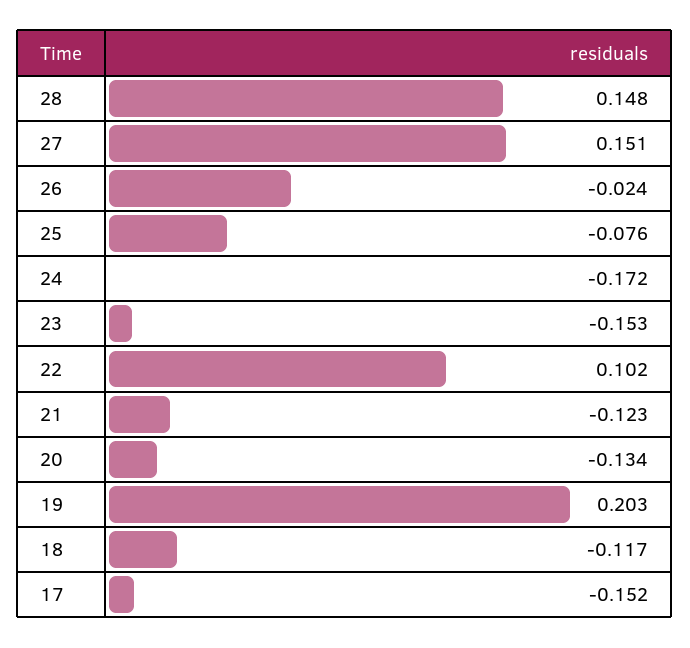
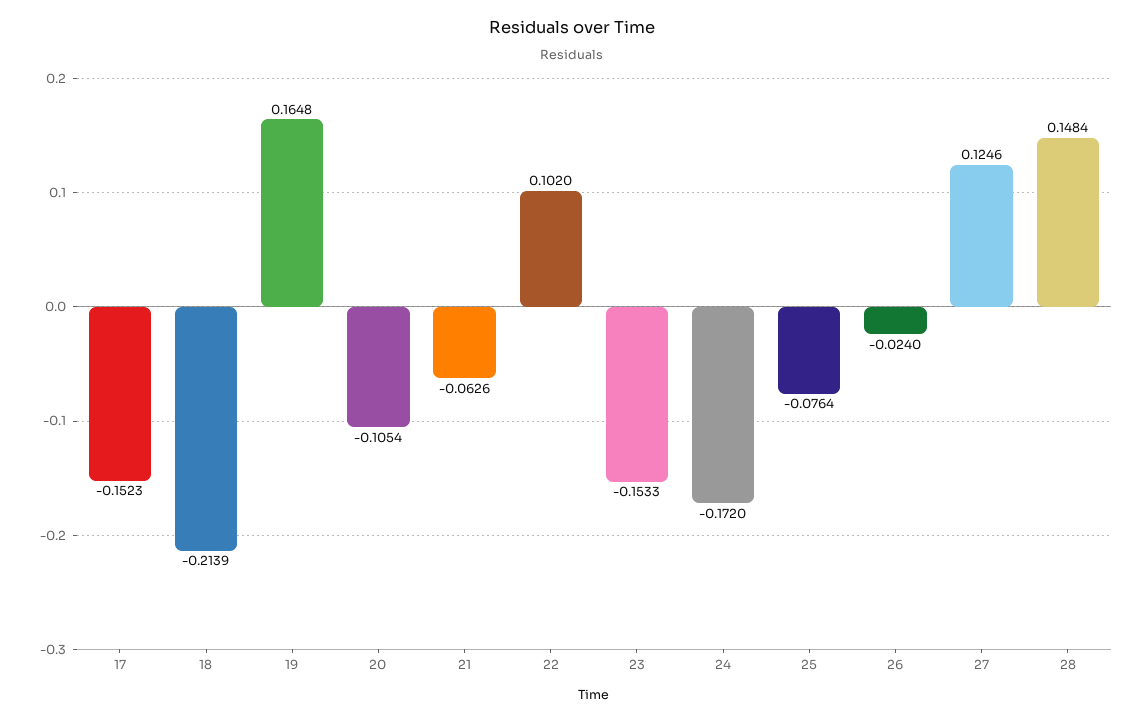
  {
    "28": 0.1484,
-   "27": 0.151,
+   "27": 0.1246,
    "26": -0.024,
    "25": -0.0764,
    "24": -0.172,
    "23": -0.1533,
    "22": 0.102,
-   "21": -0.123,
+   "21": -0.0626,
-   "20": -0.134,
+   "20": -0.1054,
-   "19": 0.203,
+   "19": 0.1648,
-   "18": -0.117,
+   "18": -0.2139,
    "17": -0.1523
  }

